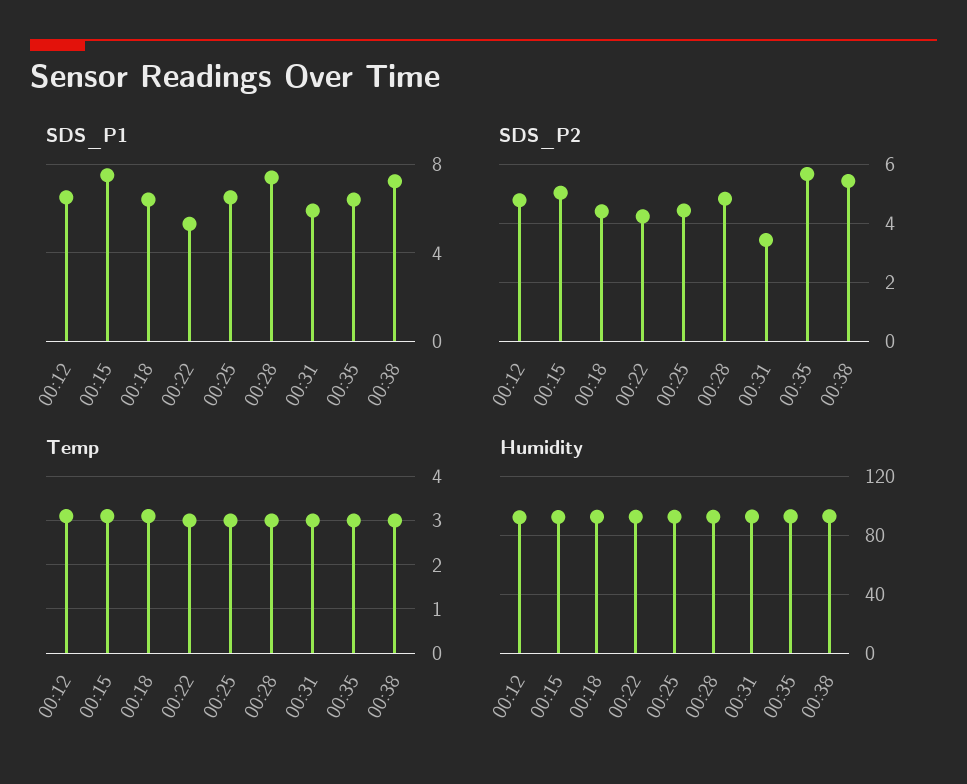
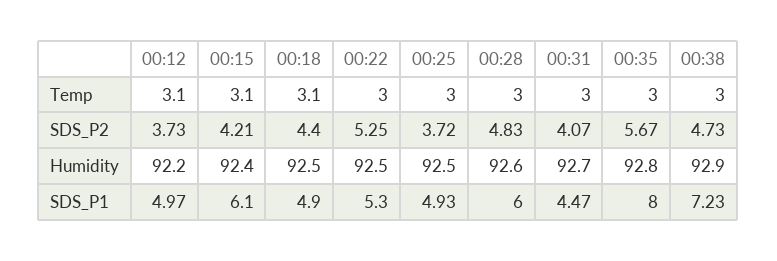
  {
    "SDS_P1": {
-     "00:12": 6.5,
+     "00:12": 4.97,
-     "00:15": 7.5,
+     "00:15": 6.1,
-     "00:18": 6.5,
+     "00:18": 4.9,
      "00:22": 5.3,
-     "00:25": 6.5,
+     "00:25": 4.93,
-     "00:28": 7.5,
+     "00:28": 6,
-     "00:31": 6,
+     "00:31": 4.47,
-     "00:35": 6.5,
+     "00:35": 8,
      "00:38": 7.23
    },
    "SDS_P2": {
-     "00:12": 4.75,
+     "00:12": 3.73,
-     "00:15": 5,
+     "00:15": 4.21,
      "00:18": 4.4,
-     "00:22": 4.25,
+     "00:22": 5.25,
-     "00:25": 4.5,
+     "00:25": 3.72,
      "00:28": 4.83,
-     "00:31": 3.5,
+     "00:31": 4.07,
      "00:35": 5.67,
-     "00:38": 5.5
+     "00:38": 4.73
    },
    "Temp": {
      "00:12": 3.1,
      "00:15": 3.1,
      "00:18": 3.1,
      "00:22": 3,
      "00:25": 3,
      "00:28": 3,
      "00:31": 3,
      "00:35": 3,
      "00:38": 3
    },
    "Humidity": {
      "00:12": 92.2,
      "00:15": 92.4,
      "00:18": 92.5,
      "00:22": 92.5,
      "00:25": 92.5,
      "00:28": 92.6,
      "00:31": 92.7,
      "00:35": 92.8,
      "00:38": 92.9
    }
  }

